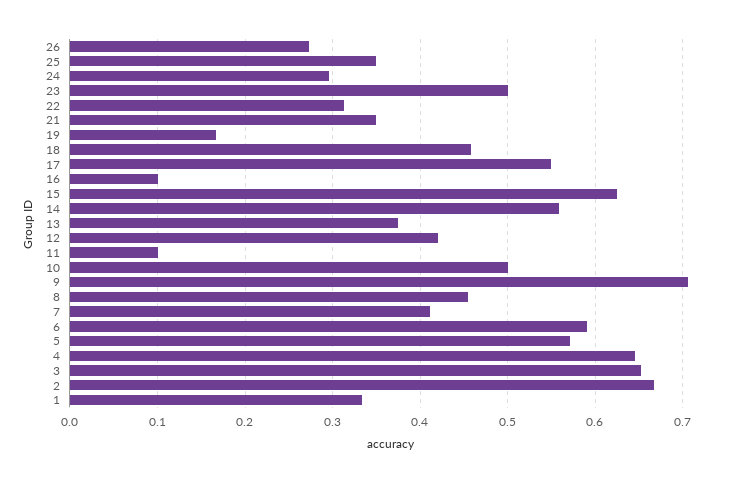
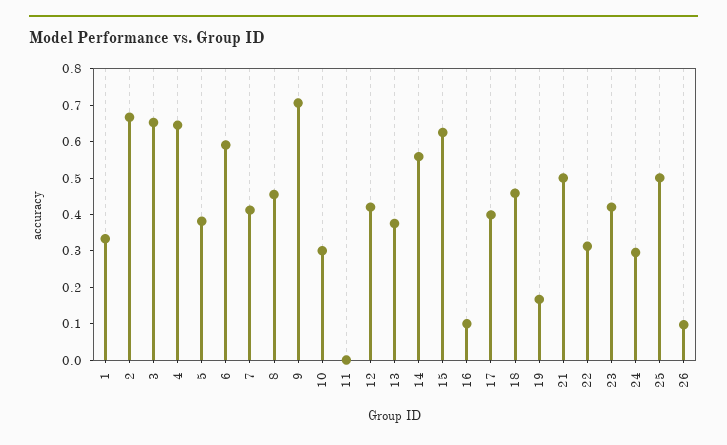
  {
-   "26": 0.27,
+   "26": 0.1,
-   "25": 0.35,
+   "25": 0.5,
    "24": 0.3,
-   "23": 0.5,
+   "23": 0.425,
    "22": 0.31,
-   "21": 0.35,
+   "21": 0.5,
    "19": 0.17,
    "18": 0.46,
-   "17": 0.55,
+   "17": 0.4,
    "16": 0.1,
    "15": 0.63,
    "14": 0.56,
    "13": 0.38,
    "12": 0.42,
-   "11": 0.1,
+   "11": 0,
-   "10": 0.5,
+   "10": 0.3,
    "9": 0.71,
    "8": 0.45,
    "7": 0.41,
    "6": 0.59,
-   "5": 0.57,
+   "5": 0.375,
    "4": 0.65,
    "3": 0.65,
    "2": 0.67,
    "1": 0.33
  }

